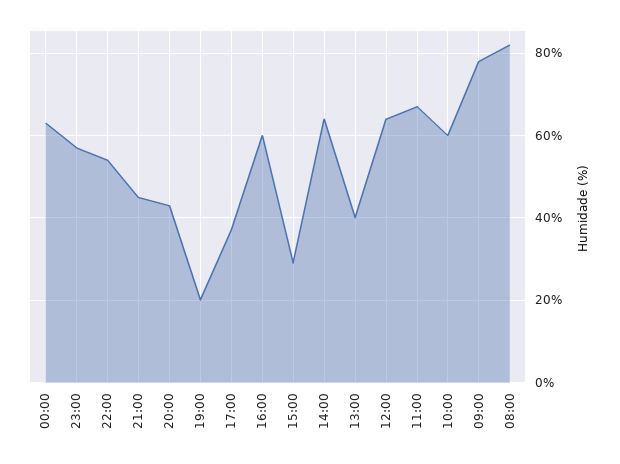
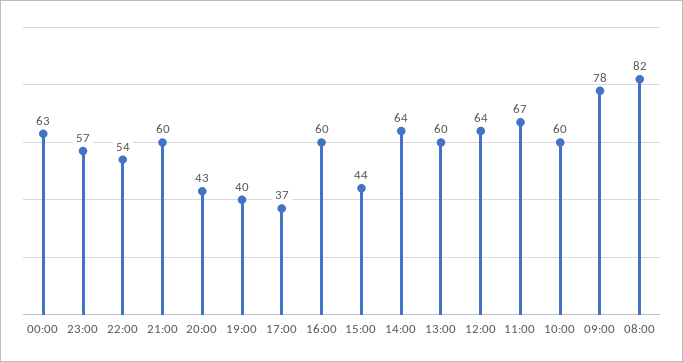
  {
    "00:00": 63,
    "23:00": 57,
    "22:00": 54,
-   "21:00": 45,
+   "21:00": 60,
    "20:00": 43,
-   "19:00": 20,
+   "19:00": 40,
    "17:00": 37,
    "16:00": 60,
-   "15:00": 30,
+   "15:00": 44,
    "14:00": 64,
-   "13:00": 40,
+   "13:00": 60,
    "12:00": 64,
    "11:00": 67,
    "10:00": 60,
    "09:00": 78,
    "08:00": 82
  }

